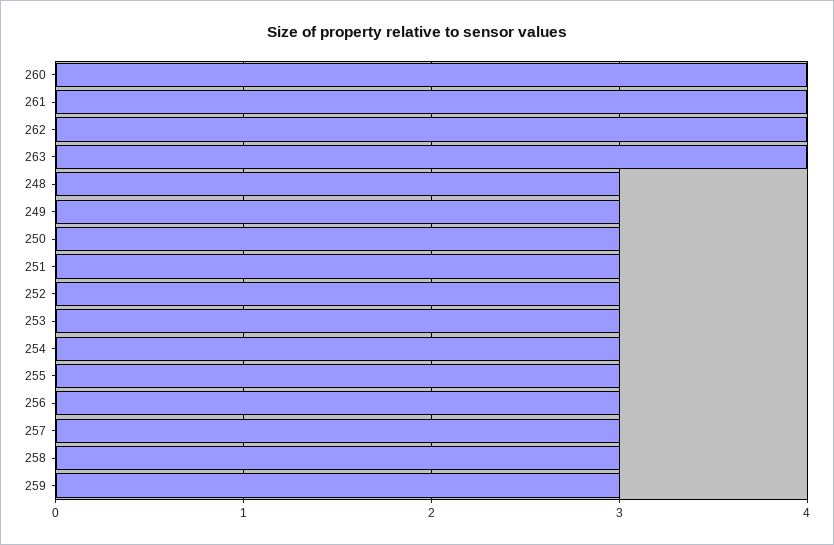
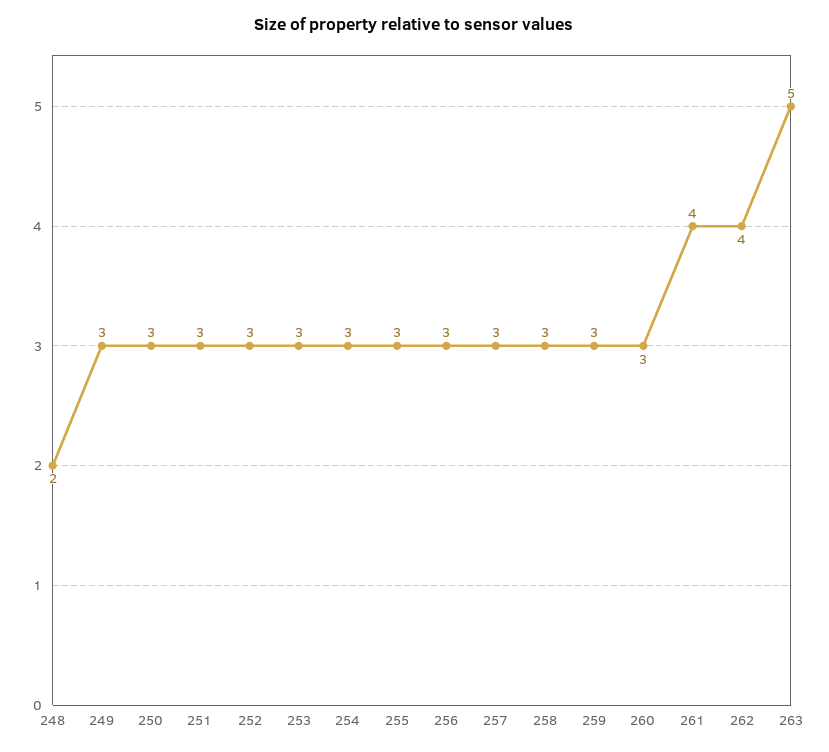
  {
-   "260": 4,
+   "260": 3,
    "261": 4,
    "262": 4,
-   "263": 4,
+   "263": 5,
-   "248": 3,
+   "248": 2,
    "249": 3,
    "250": 3,
    "251": 3,
    "252": 3,
    "253": 3,
    "254": 3,
    "255": 3,
    "256": 3,
    "257": 3,
    "258": 3,
    "259": 3
  }

